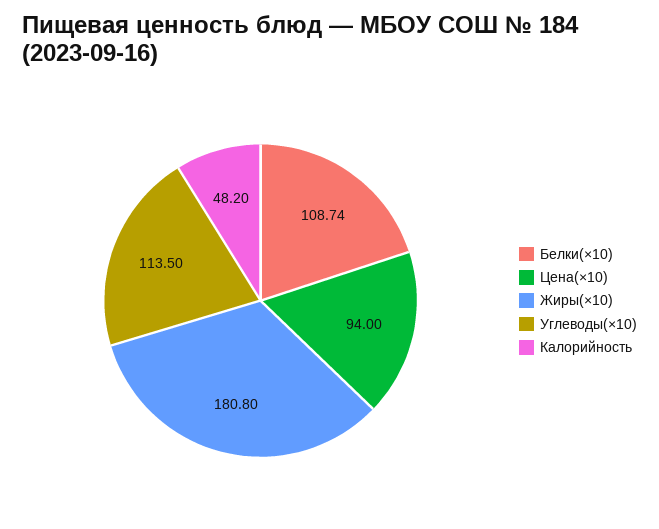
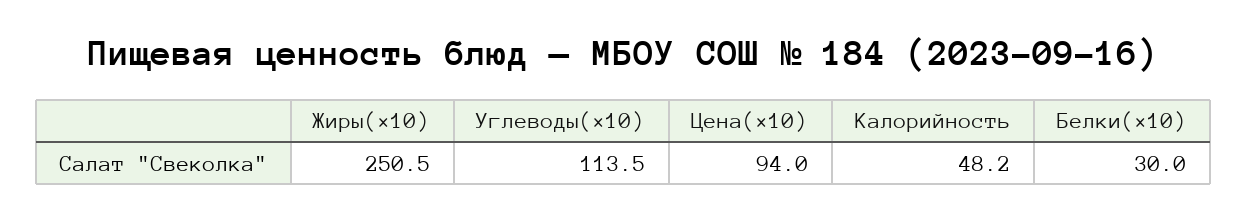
  {
-   "Белки(×10)": 108.74,
+   "Белки(×10)": 30,
    "Цена(×10)": 94,
-   "Жиры(×10)": 180.8,
+   "Жиры(×10)": 250.5,
    "Углеводы(×10)": 113.5,
    "Калорийность": 48.2
  }

